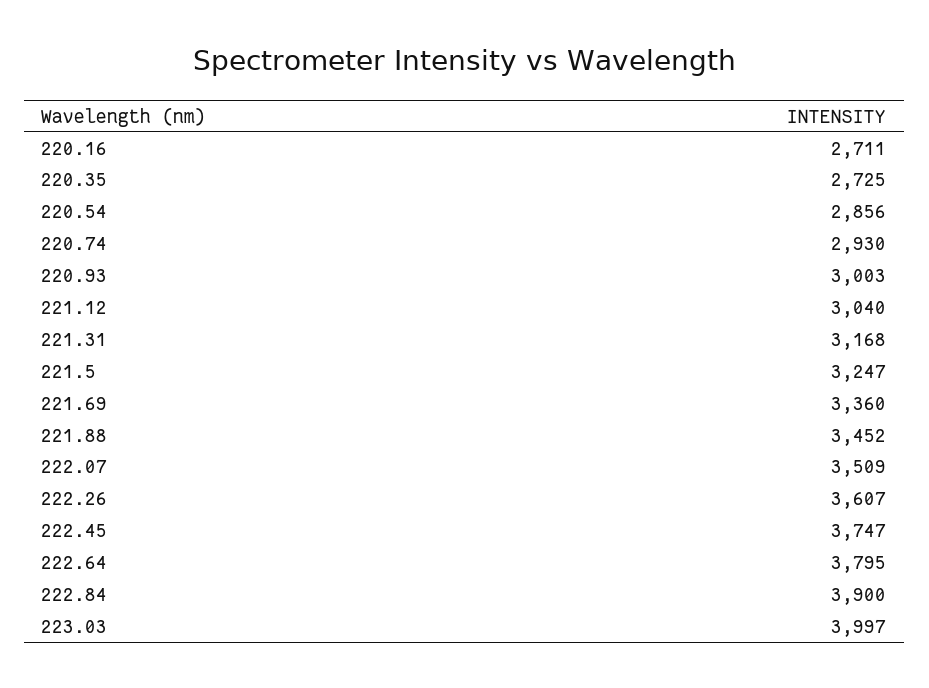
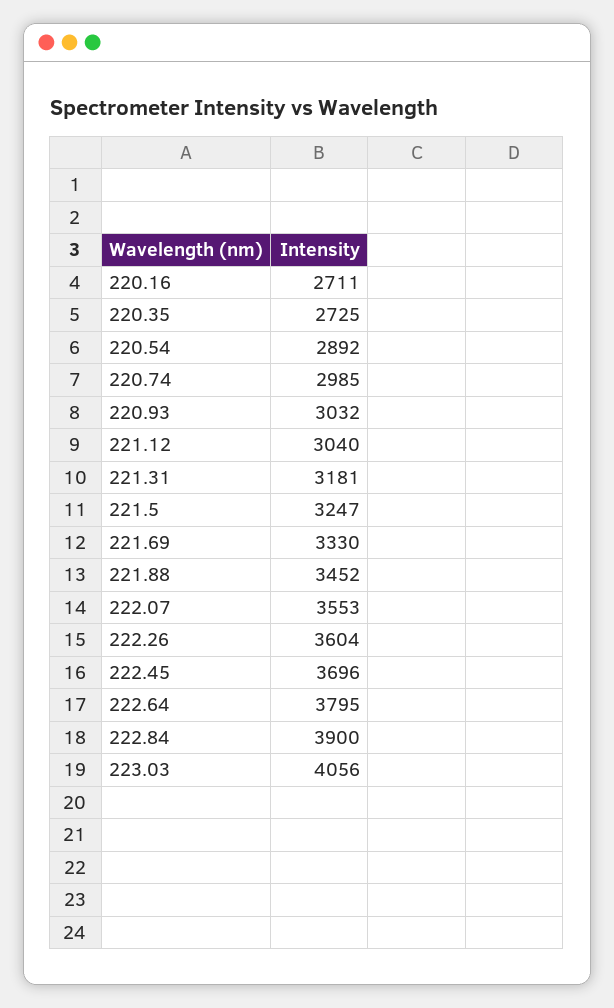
  {
    "220.16": 2711,
    "220.35": 2725,
-   "220.54": 2856,
+   "220.54": 2892,
-   "220.74": 2930,
+   "220.74": 2985,
-   "220.93": 3003,
+   "220.93": 3032,
    "221.12": 3040,
-   "221.31": 3168,
+   "221.31": 3181,
    "221.5": 3247,
-   "221.69": 3360,
+   "221.69": 3330,
    "221.88": 3452,
-   "222.07": 3509,
+   "222.07": 3553,
-   "222.26": 3607,
+   "222.26": 3604,
-   "222.45": 3747,
+   "222.45": 3696,
    "222.64": 3795,
    "222.84": 3900,
-   "223.03": 3997
+   "223.03": 4056
  }

